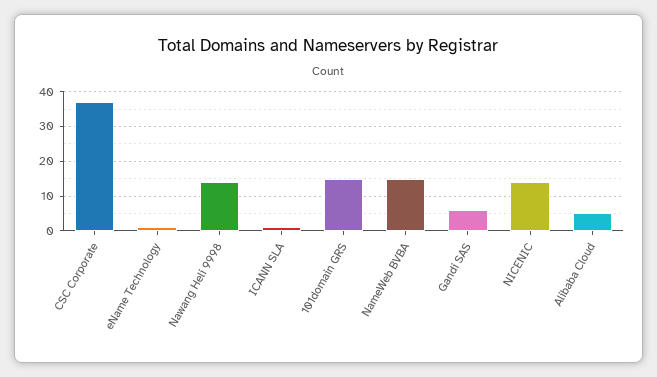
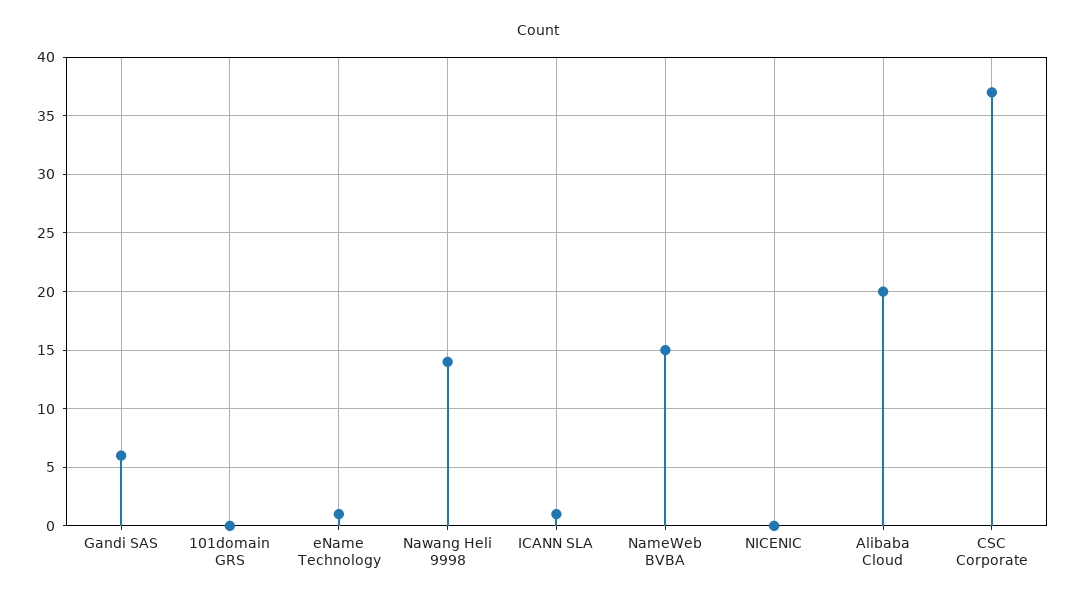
  {
    "CSC Corporate": 37,
    "eName Technology": 1,
    "Nawang Heli 9998": 14,
    "ICANN SLA": 1,
-   "101domain GRS": 15,
+   "101domain GRS": 0,
    "NameWeb BVBA": 15,
    "Gandi SAS": 6,
-   "NICENIC": 15,
+   "NICENIC": 0,
-   "Alibaba Cloud": 5
+   "Alibaba Cloud": 20
  }

